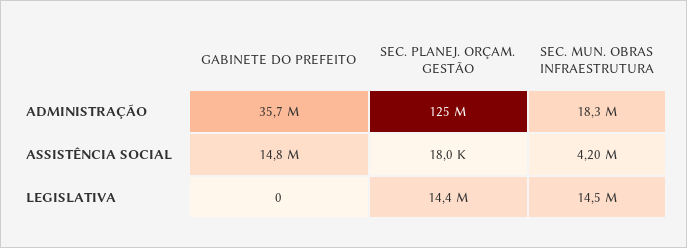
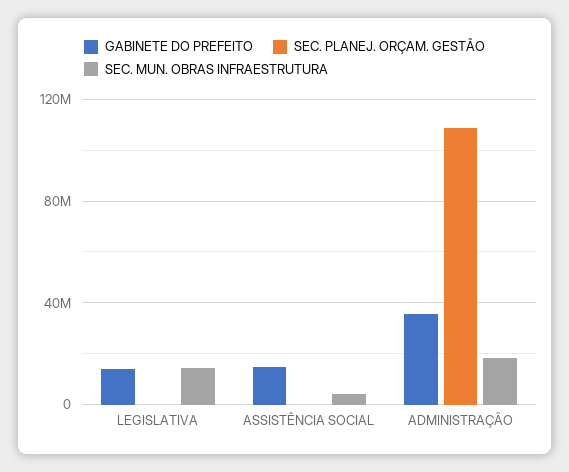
  {
    "GABINETE DO PREFEITO": {
      "ADMINISTRAÇÃO": 35700000,
      "ASSISTÊNCIA SOCIAL": 14800000,
-     "LEGISLATIVA": 0
+     "LEGISLATIVA": 15000000
    },
    "SEC. PLANEJ. ORÇAM. GESTÃO": {
-     "ADMINISTRAÇÃO": 125000000,
+     "ADMINISTRAÇÃO": 110000000,
      "ASSISTÊNCIA SOCIAL": 18000,
-     "LEGISLATIVA": 14400000
+     "LEGISLATIVA": 0
    },
    "SEC. MUN. OBRAS INFRAESTRUTURA": {
      "ADMINISTRAÇÃO": 18300000,
      "ASSISTÊNCIA SOCIAL": 4200000,
      "LEGISLATIVA": 14500000
    }
  }

